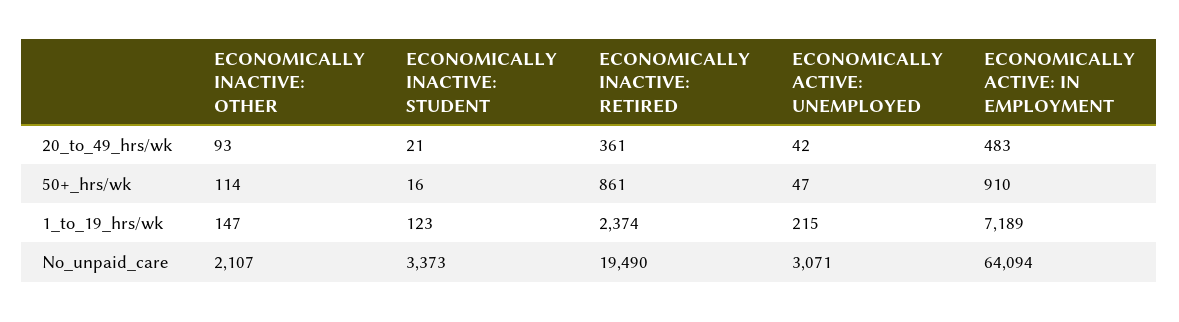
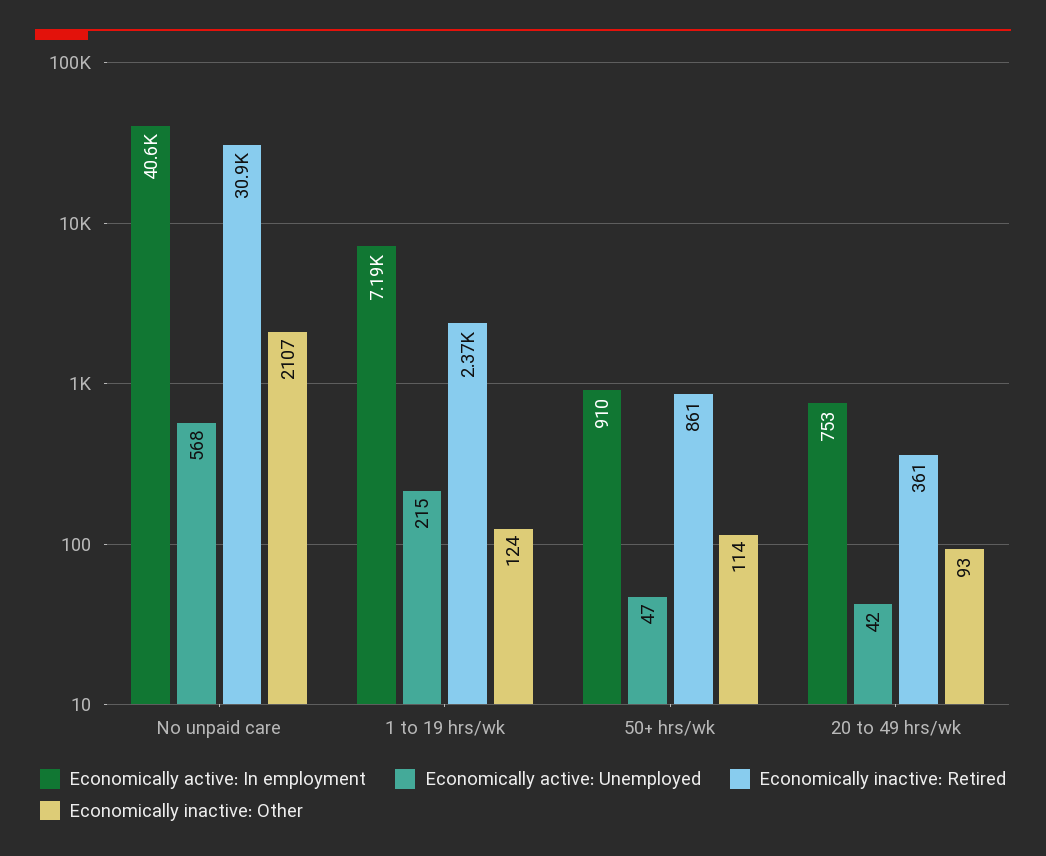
  {
    "ECONOMICALLY INACTIVE: OTHER": {
      "20_to_49_hrs/wk": 93,
      "50+_hrs/wk": 114,
-     "1_to_19_hrs/wk": 147,
+     "1_to_19_hrs/wk": 124,
      "No_unpaid_care": 2107
    },
-   "ECONOMICALLY INACTIVE: STUDENT": {
-     "20_to_49_hrs/wk": 21,
-     "50+_hrs/wk": 16,
-     "1_to_19_hrs/wk": 123,
-     "No_unpaid_care": 3373
-   },
    "ECONOMICALLY INACTIVE: RETIRED": {
      "20_to_49_hrs/wk": 361,
      "50+_hrs/wk": 861,
      "1_to_19_hrs/wk": 2374,
-     "No_unpaid_care": 19490
+     "No_unpaid_care": 30900
    },
    "ECONOMICALLY ACTIVE: UNEMPLOYED": {
      "20_to_49_hrs/wk": 42,
      "50+_hrs/wk": 47,
      "1_to_19_hrs/wk": 215,
-     "No_unpaid_care": 3071
+     "No_unpaid_care": 568
    },
    "ECONOMICALLY ACTIVE: IN EMPLOYMENT": {
-     "20_to_49_hrs/wk": 483,
+     "20_to_49_hrs/wk": 753,
      "50+_hrs/wk": 910,
      "1_to_19_hrs/wk": 7189,
-     "No_unpaid_care": 64094
+     "No_unpaid_care": 40600
    }
  }

